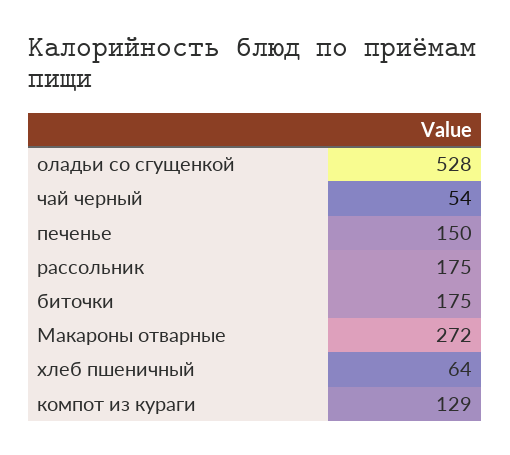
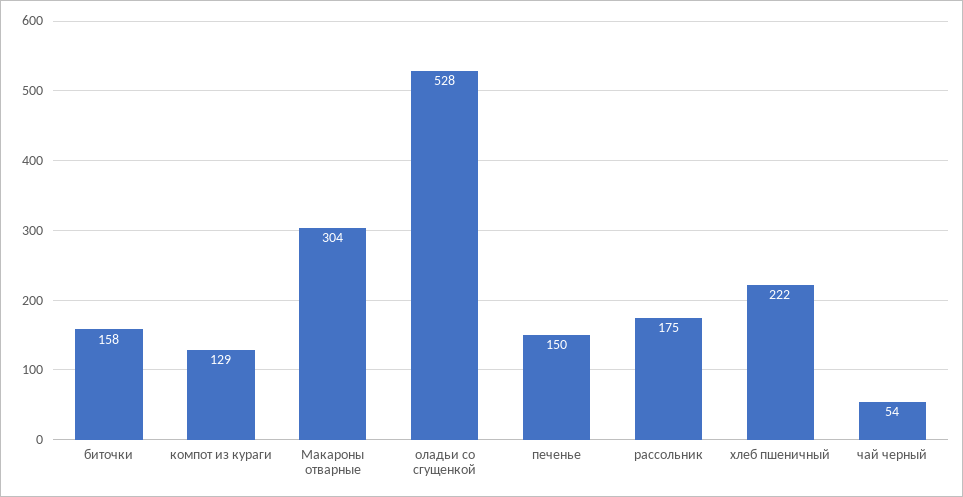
  {
    "оладьи со сгущенкой": 528,
    "чай черный": 54,
    "печенье": 150,
    "рассольник": 175,
-   "биточки": 175,
+   "биточки": 158,
-   "Макароны отварные": 272,
+   "Макароны отварные": 304,
-   "хлеб пшеничный": 64,
+   "хлеб пшеничный": 222,
    "компот из кураги": 129
  }

